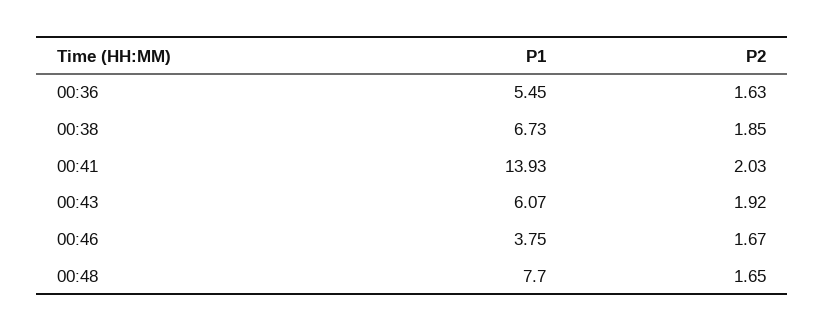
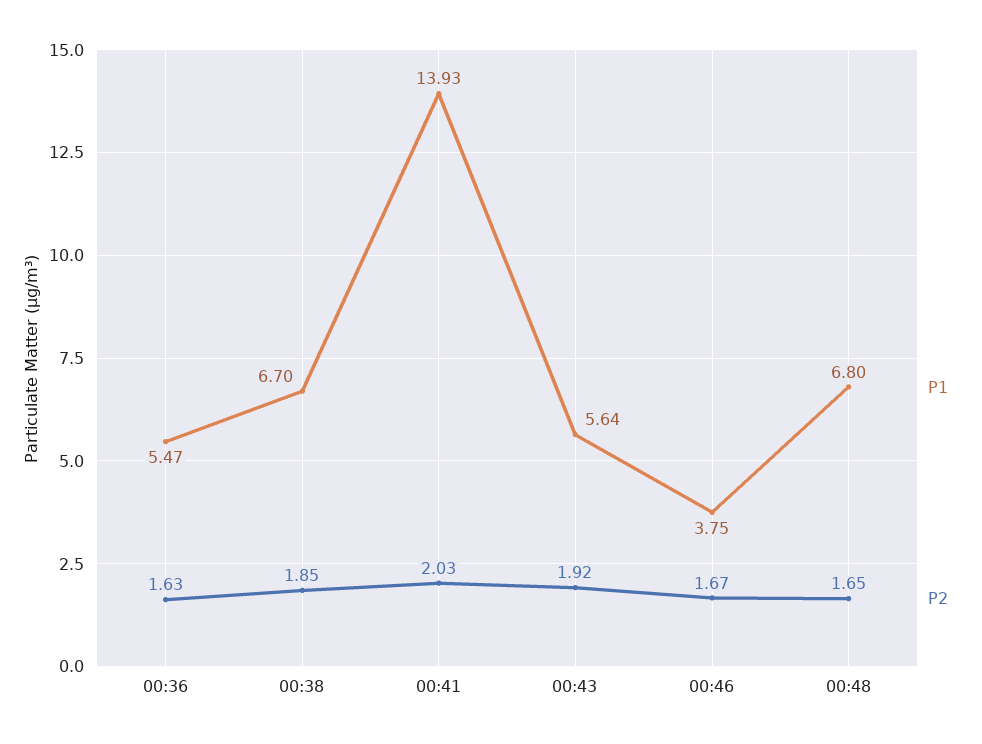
  {
    "P1": {
-     "00:36": 5.45,
+     "00:36": 5.47,
-     "00:38": 6.73,
+     "00:38": 6.7,
      "00:41": 13.93,
-     "00:43": 6.07,
+     "00:43": 5.64,
      "00:46": 3.75,
-     "00:48": 7.7
+     "00:48": 6.8
    },
    "P2": {
      "00:36": 1.63,
      "00:38": 1.85,
      "00:41": 2.03,
      "00:43": 1.92,
      "00:46": 1.67,
      "00:48": 1.65
    }
  }

